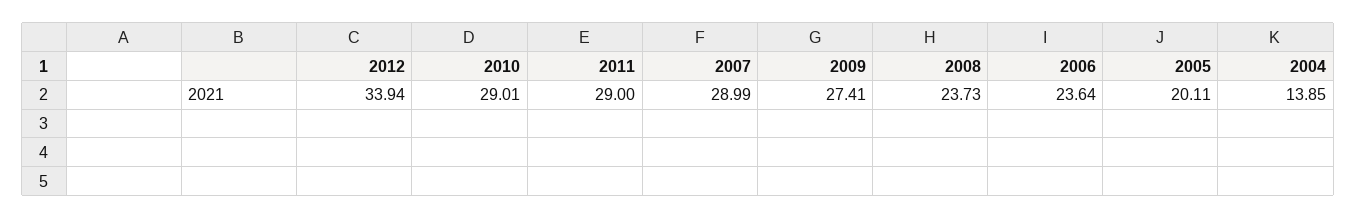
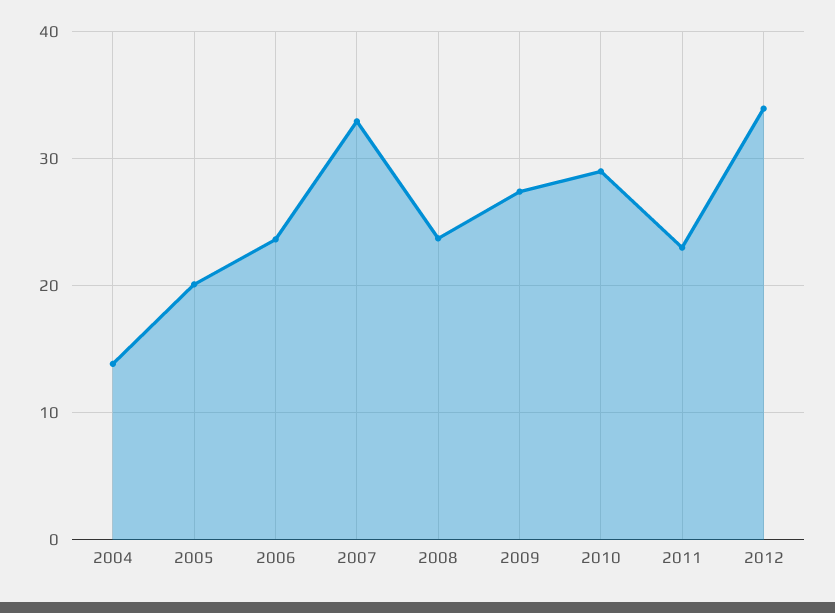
  {
    "2012": 33.94,
    "2010": 29.01,
-   "2011": 29,
+   "2011": 23,
-   "2007": 28.99,
+   "2007": 33,
    "2009": 27.41,
    "2008": 23.73,
    "2006": 23.64,
    "2005": 20.11,
    "2004": 13.85
  }

